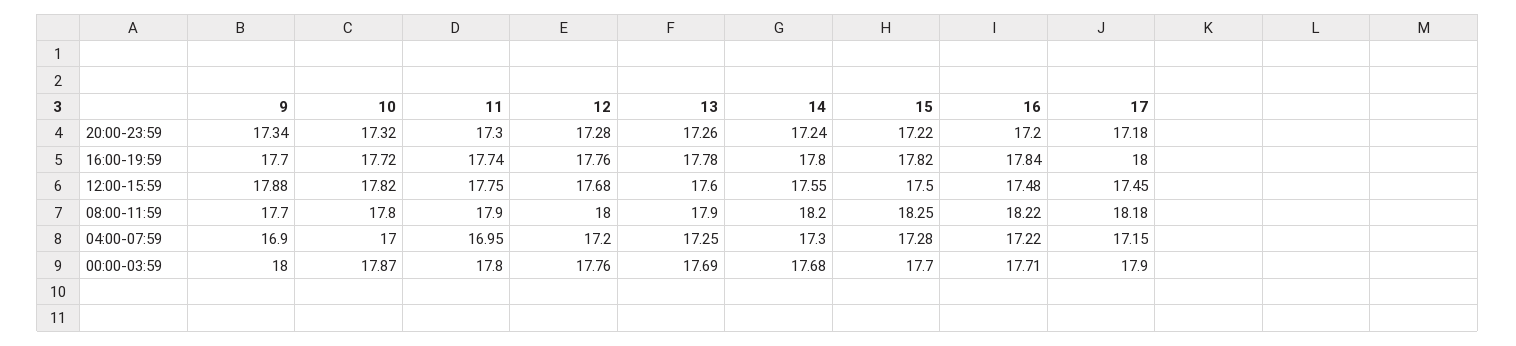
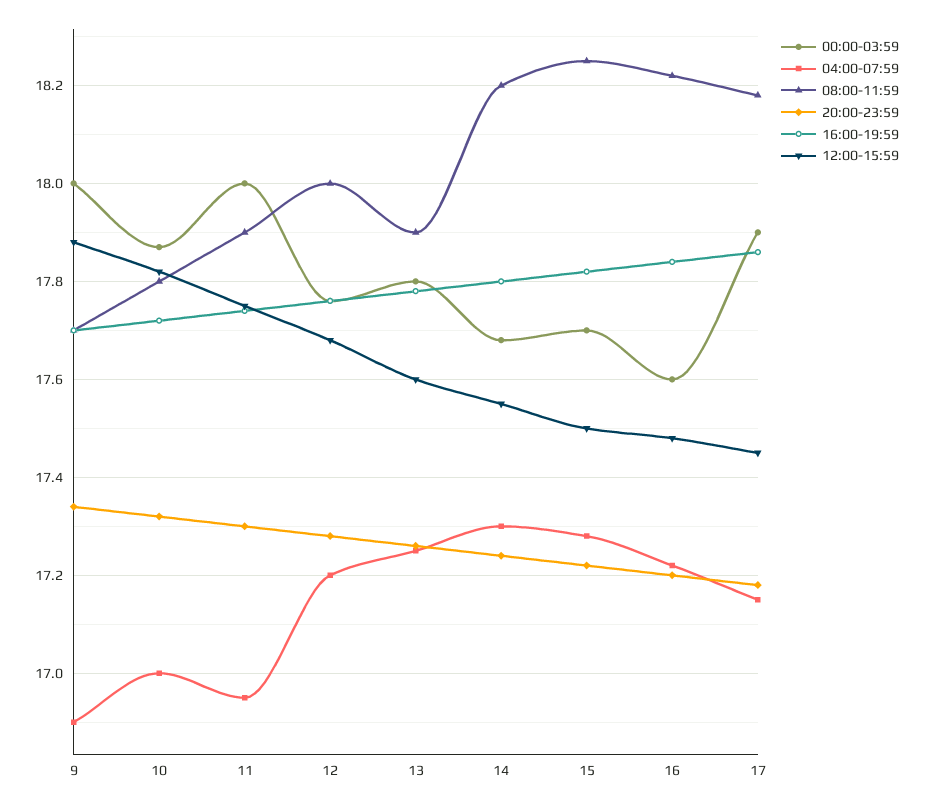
  {
    "20:00-23:59": {
      "9": 17.34,
      "10": 17.32,
      "11": 17.3,
      "12": 17.28,
      "13": 17.26,
      "14": 17.24,
      "15": 17.22,
      "16": 17.2,
      "17": 17.18
    },
    "16:00-19:59": {
      "9": 17.7,
      "10": 17.72,
      "11": 17.74,
      "12": 17.76,
      "13": 17.78,
      "14": 17.8,
      "15": 17.82,
      "16": 17.84,
-     "17": 18
+     "17": 17.85
    },
    "12:00-15:59": {
      "9": 17.88,
      "10": 17.82,
      "11": 17.75,
      "12": 17.68,
      "13": 17.6,
      "14": 17.55,
      "15": 17.5,
      "16": 17.48,
      "17": 17.45
    },
    "08:00-11:59": {
      "9": 17.7,
      "10": 17.8,
      "11": 17.9,
      "12": 18,
      "13": 17.9,
      "14": 18.2,
      "15": 18.25,
      "16": 18.22,
      "17": 18.18
    },
    "04:00-07:59": {
      "9": 16.9,
      "10": 17,
      "11": 16.95,
      "12": 17.2,
      "13": 17.25,
      "14": 17.3,
      "15": 17.28,
      "16": 17.22,
      "17": 17.15
    },
    "00:00-03:59": {
      "9": 18,
      "10": 17.87,
-     "11": 17.8,
+     "11": 18,
      "12": 17.76,
-     "13": 17.69,
+     "13": 17.8,
      "14": 17.68,
      "15": 17.7,
-     "16": 17.71,
+     "16": 17.6,
      "17": 17.9
    }
  }

